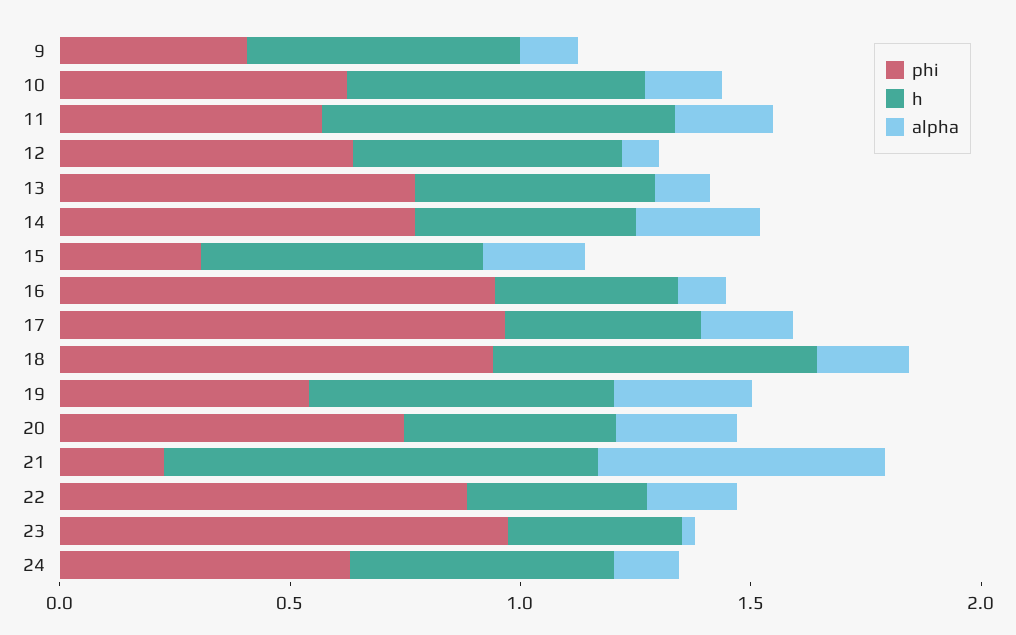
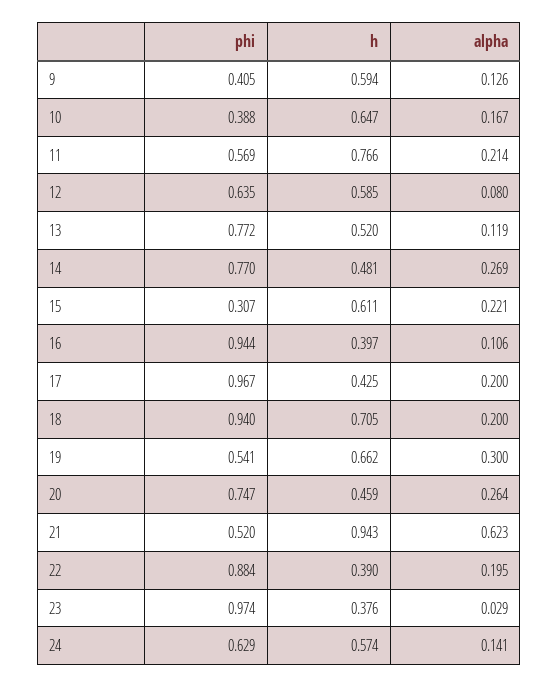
  {
    "phi": {
      "9": 0.405,
-     "10": 0.6,
+     "10": 0.388,
      "11": 0.569,
      "12": 0.635,
      "13": 0.772,
      "14": 0.77,
      "15": 0.307,
      "16": 0.944,
      "17": 0.967,
      "18": 0.94,
      "19": 0.541,
      "20": 0.747,
-     "21": 0.2,
+     "21": 0.52,
      "22": 0.884,
      "23": 0.974,
      "24": 0.629
    },
    "h": {
      "9": 0.594,
      "10": 0.647,
      "11": 0.766,
      "12": 0.585,
      "13": 0.52,
      "14": 0.481,
      "15": 0.611,
      "16": 0.397,
      "17": 0.425,
      "18": 0.705,
      "19": 0.662,
      "20": 0.459,
      "21": 0.943,
      "22": 0.39,
      "23": 0.376,
      "24": 0.574
    },
    "alpha": {
      "9": 0.126,
      "10": 0.167,
      "11": 0.214,
      "12": 0.08,
      "13": 0.119,
      "14": 0.269,
      "15": 0.221,
      "16": 0.106,
      "17": 0.2,
      "18": 0.2,
      "19": 0.3,
      "20": 0.264,
      "21": 0.623,
      "22": 0.195,
      "23": 0.029,
      "24": 0.141
    }
  }

